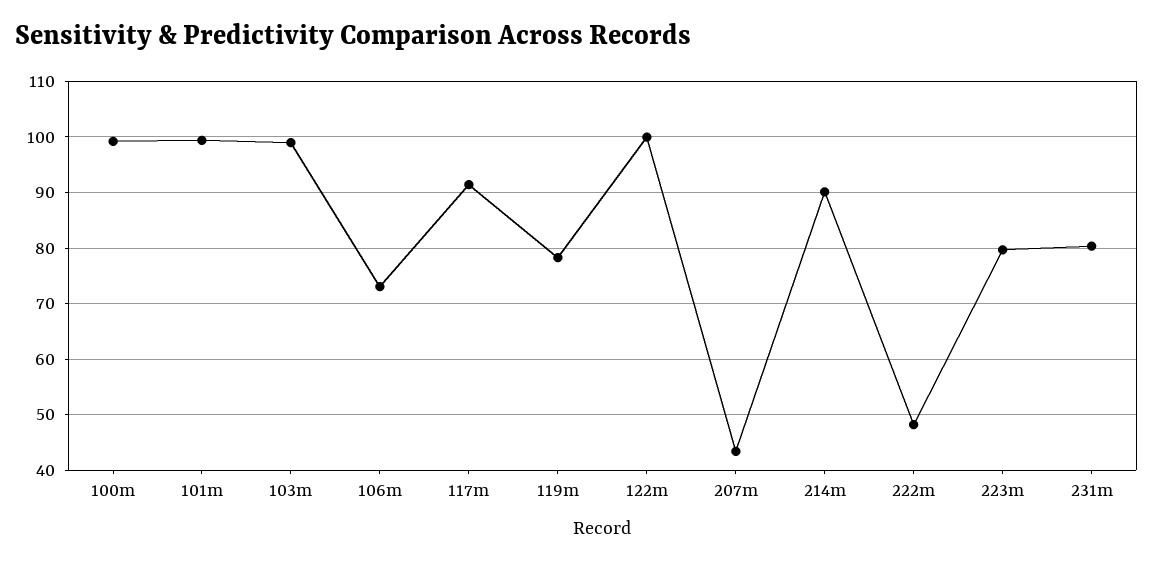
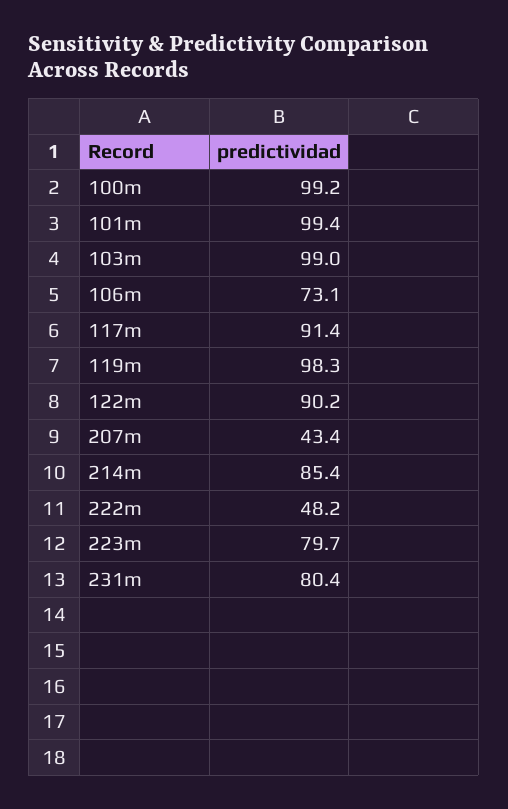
  {
    "100m": 99.2,
    "101m": 99.4,
    "103m": 99,
    "106m": 73.1,
    "117m": 91.4,
-   "119m": 78,
+   "119m": 98.3,
-   "122m": 100,
+   "122m": 90.2,
    "207m": 43.4,
-   "214m": 90,
+   "214m": 85.4,
    "222m": 48.2,
    "223m": 79.7,
    "231m": 80.4
  }

